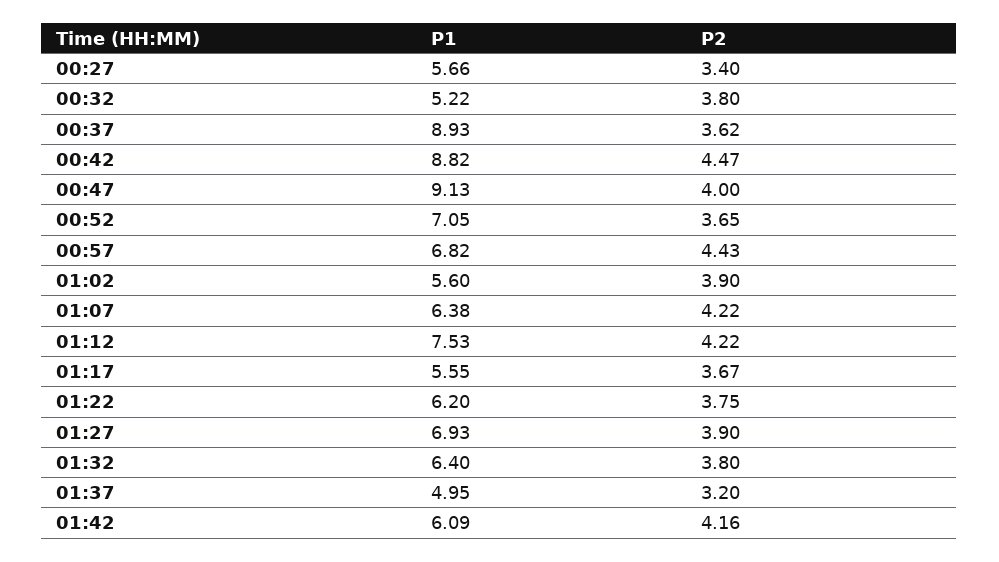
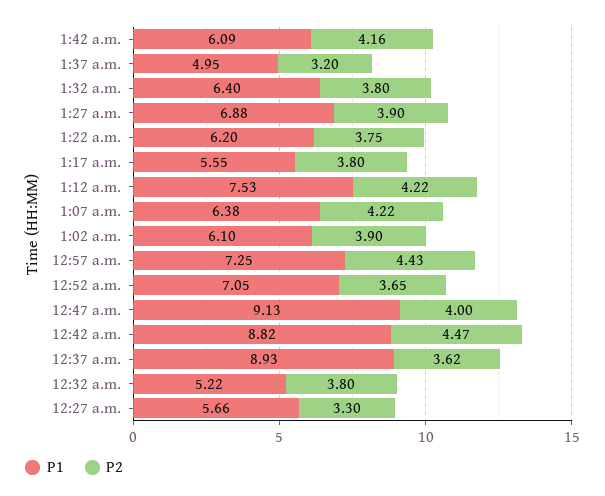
  {
    "P1": {
      "00:27": 5.66,
      "00:32": 5.22,
      "00:37": 8.93,
      "00:42": 8.82,
      "00:47": 9.13,
      "00:52": 7.05,
-     "00:57": 6.82,
+     "00:57": 7.25,
-     "01:02": 5.6,
+     "01:02": 6.1,
      "01:07": 6.38,
      "01:12": 7.53,
      "01:17": 5.55,
      "01:22": 6.2,
-     "01:27": 6.93,
+     "01:27": 6.88,
      "01:32": 6.4,
      "01:37": 4.95,
      "01:42": 6.09
    },
    "P2": {
-     "00:27": 3.4,
+     "00:27": 3.3,
      "00:32": 3.8,
      "00:37": 3.62,
      "00:42": 4.47,
      "00:47": 4,
      "00:52": 3.65,
      "00:57": 4.43,
      "01:02": 3.9,
      "01:07": 4.22,
      "01:12": 4.22,
-     "01:17": 3.67,
+     "01:17": 3.8,
      "01:22": 3.75,
      "01:27": 3.9,
      "01:32": 3.8,
      "01:37": 3.2,
      "01:42": 4.16
    }
  }

